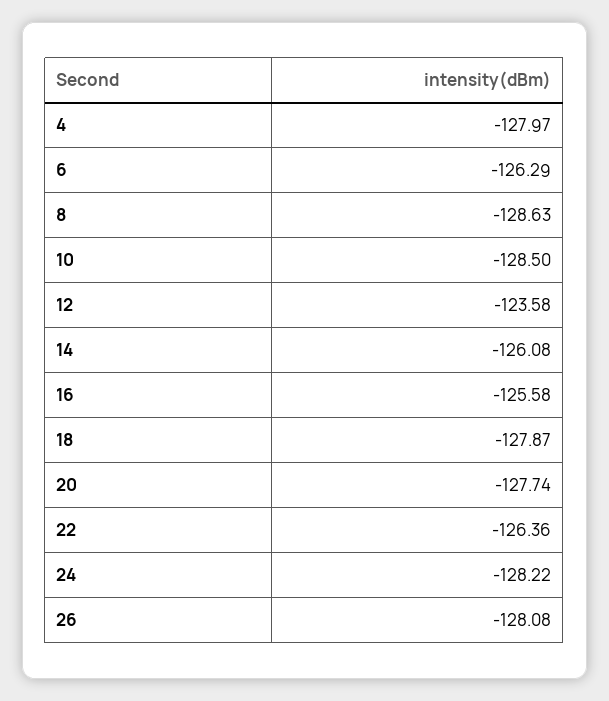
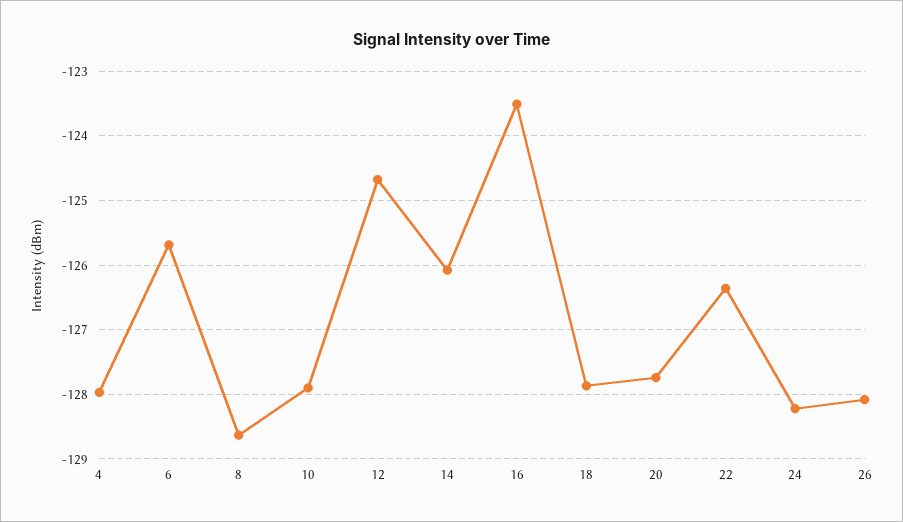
  {
    "4": -127.97,
-   "6": -126.29,
+   "6": -125.7,
    "8": -128.63,
-   "10": -128.5,
+   "10": -127.9,
-   "12": -123.58,
+   "12": -124.7,
    "14": -126.08,
-   "16": -125.58,
+   "16": -123.5,
    "18": -127.87,
    "20": -127.74,
    "22": -126.36,
    "24": -128.22,
    "26": -128.08
  }

